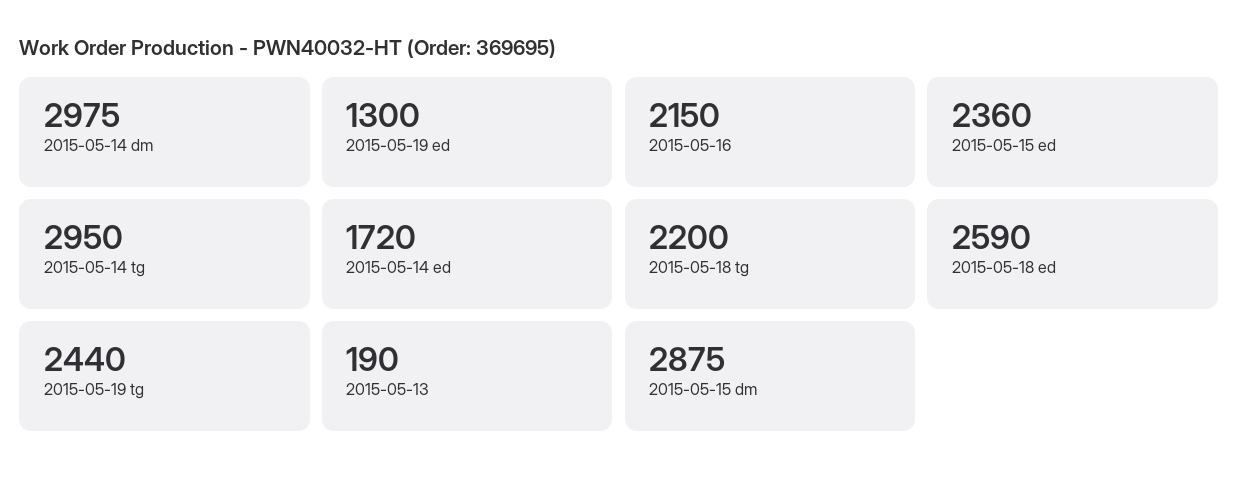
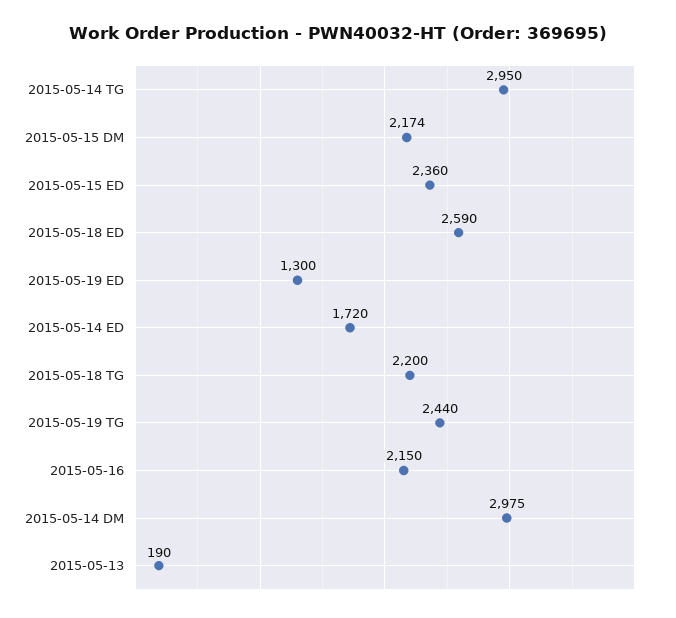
  {
    "2015-05-14 dm": 2975,
    "2015-05-19 ed": 1300,
    "2015-05-16": 2150,
    "2015-05-15 ed": 2360,
    "2015-05-14 tg": 2950,
    "2015-05-14 ed": 1720,
    "2015-05-18 tg": 2200,
    "2015-05-18 ed": 2590,
    "2015-05-19 tg": 2440,
    "2015-05-13": 190,
-   "2015-05-15 dm": 2875
+   "2015-05-15 dm": 2174
  }

